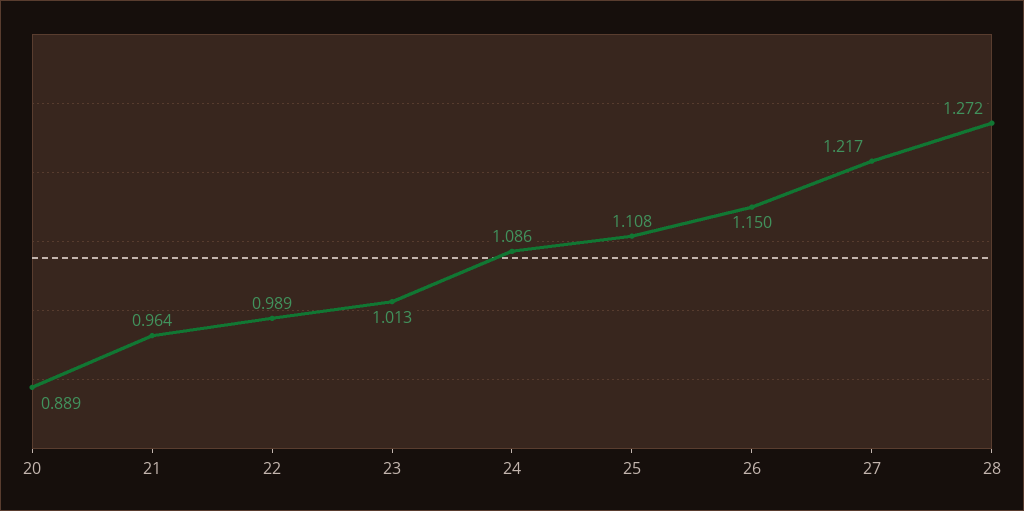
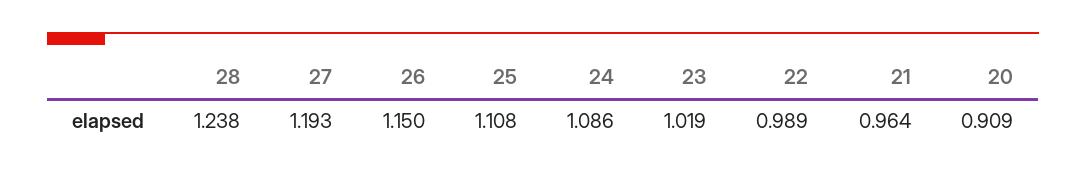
  {
-   "20": 0.889,
+   "20": 0.909,
    "21": 0.964,
    "22": 0.989,
-   "23": 1.013,
+   "23": 1.019,
    "24": 1.086,
    "25": 1.108,
    "26": 1.15,
-   "27": 1.217,
+   "27": 1.193,
-   "28": 1.272
+   "28": 1.238
  }

